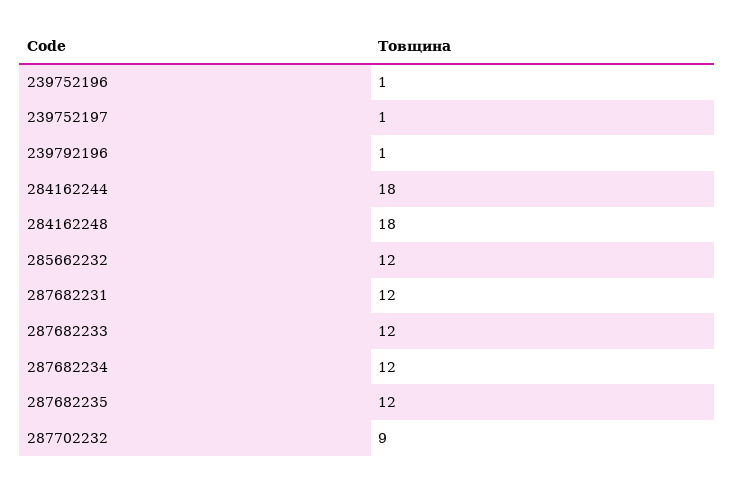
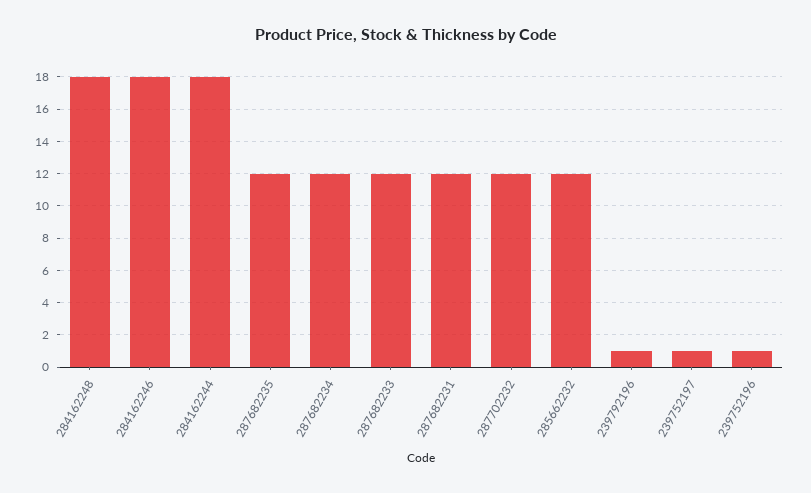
  {
    "239752196": 1,
    "239752197": 1,
    "239792196": 1,
    "284162244": 18,
    "284162248": 18,
    "285662232": 12,
    "287682231": 12,
    "287682233": 12,
    "287682234": 12,
    "287682235": 12,
-   "287702232": 9
+   "287702232": 12,
+   "284162246": 18
  }

